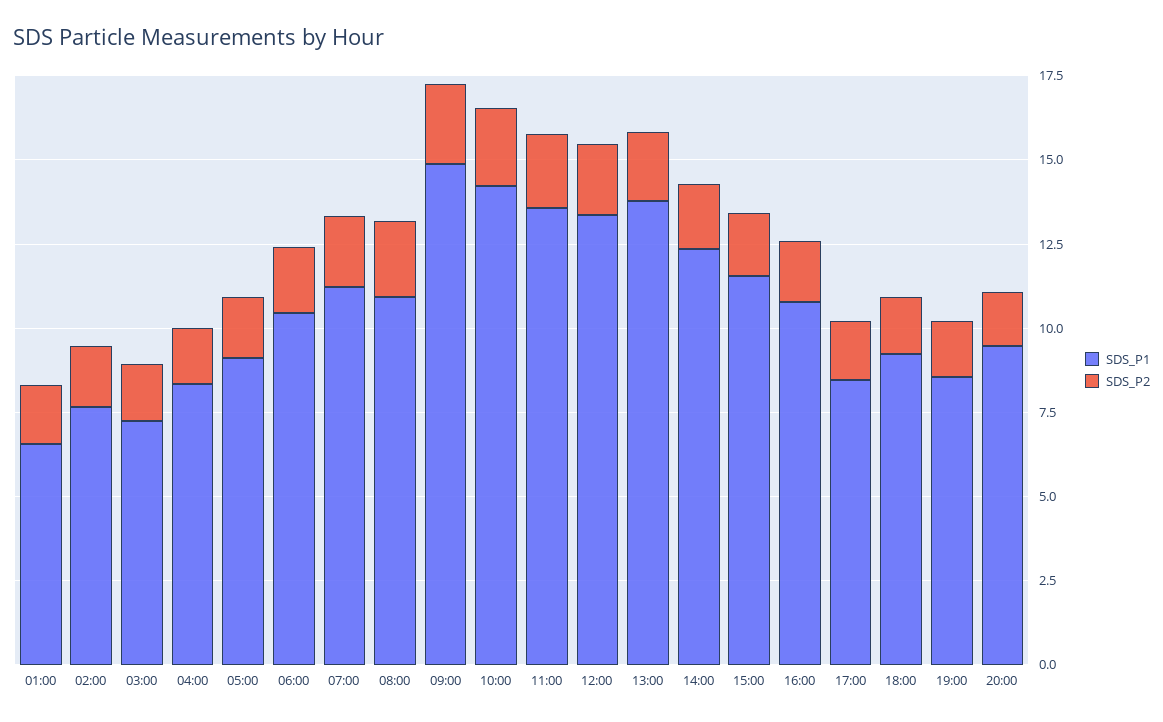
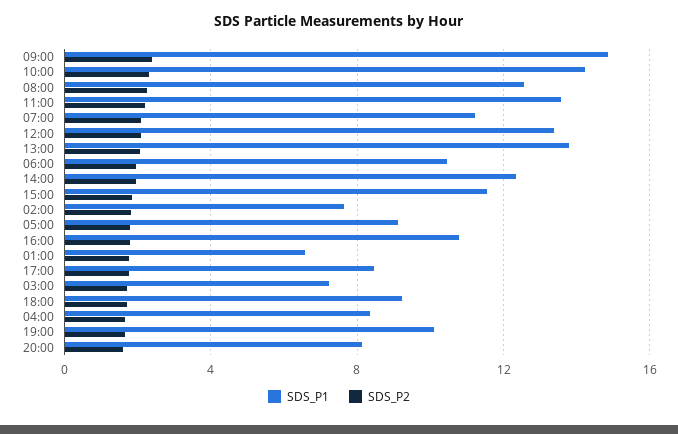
  {
    "SDS_P1": {
      "01:00": 6.5,
      "02:00": 7.5,
      "03:00": 7,
      "04:00": 8.5,
      "05:00": 9,
      "06:00": 10.5,
      "07:00": 11,
-     "08:00": 11,
+     "08:00": 12.5,
      "09:00": 15,
      "10:00": 14,
      "11:00": 13.5,
      "12:00": 13.5,
      "13:00": 14,
      "14:00": 12.5,
      "15:00": 11.5,
      "16:00": 11,
      "17:00": 8.5,
      "18:00": 9,
-     "19:00": 8.5,
+     "19:00": 10,
-     "20:00": 9.5
+     "20:00": 8
    },
    "SDS_P2": {
      "01:00": 2,
      "02:00": 2,
      "03:00": 1.5,
      "04:00": 1.5,
      "05:00": 2,
      "06:00": 2,
      "07:00": 2,
      "08:00": 2.5,
      "09:00": 2.5,
      "10:00": 2.5,
      "11:00": 2,
      "12:00": 2,
      "13:00": 2,
      "14:00": 2,
      "15:00": 2,
      "16:00": 2,
      "17:00": 2,
      "18:00": 1.5,
      "19:00": 1.5,
      "20:00": 1.5
    }
  }

